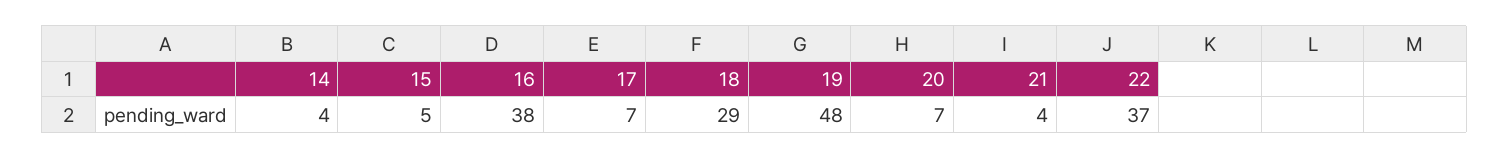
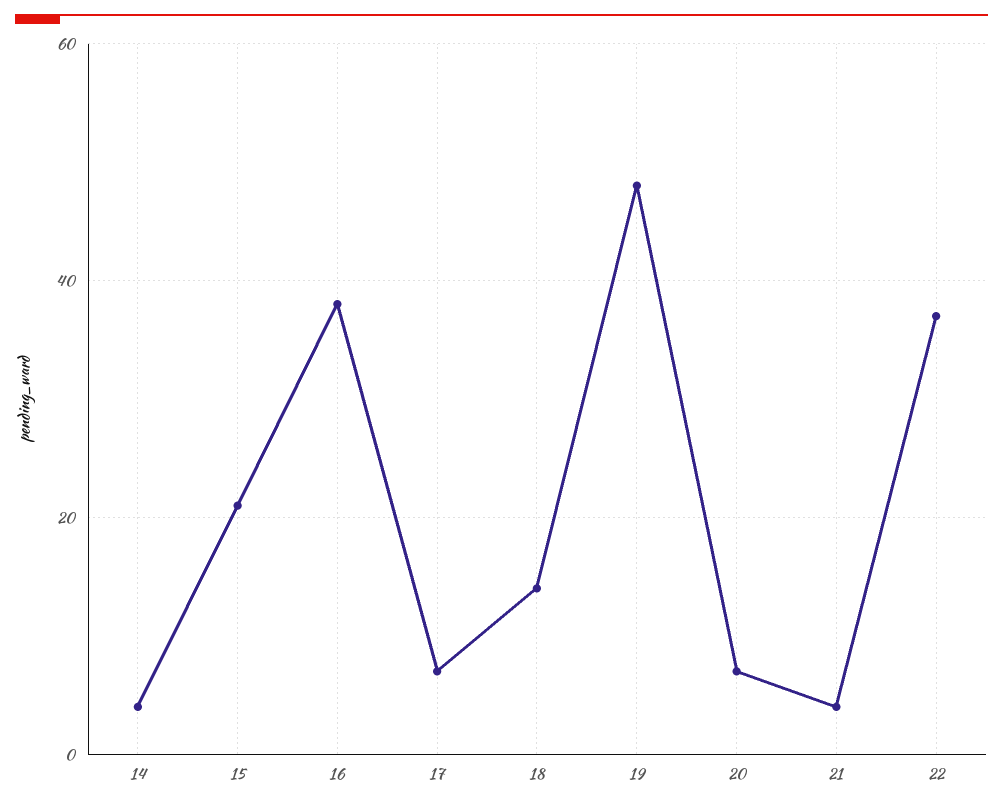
  {
    "14": 4,
-   "15": 5,
+   "15": 20,
    "16": 38,
    "17": 7,
-   "18": 29,
+   "18": 15,
    "19": 48,
    "20": 7,
    "21": 4,
    "22": 37
  }

